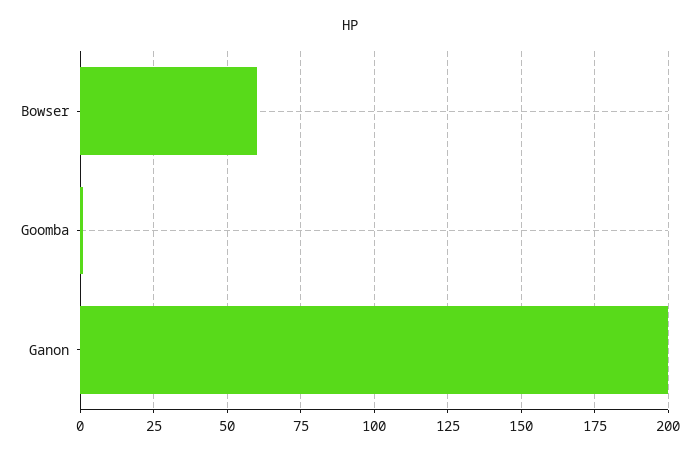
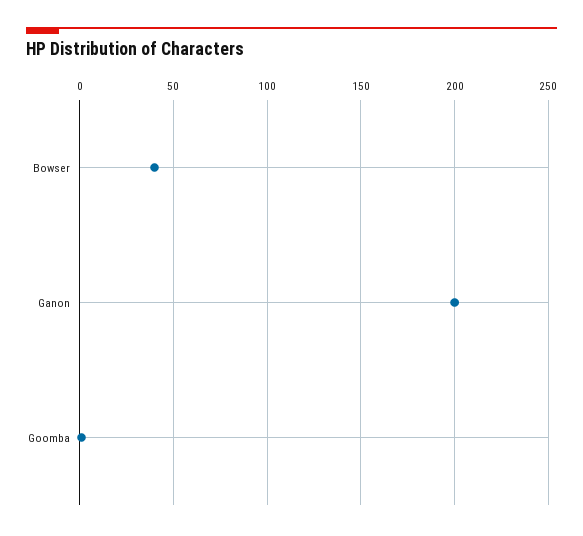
  {
-   "Bowser": 60,
+   "Bowser": 40,
    "Goomba": 0,
    "Ganon": 200
  }

